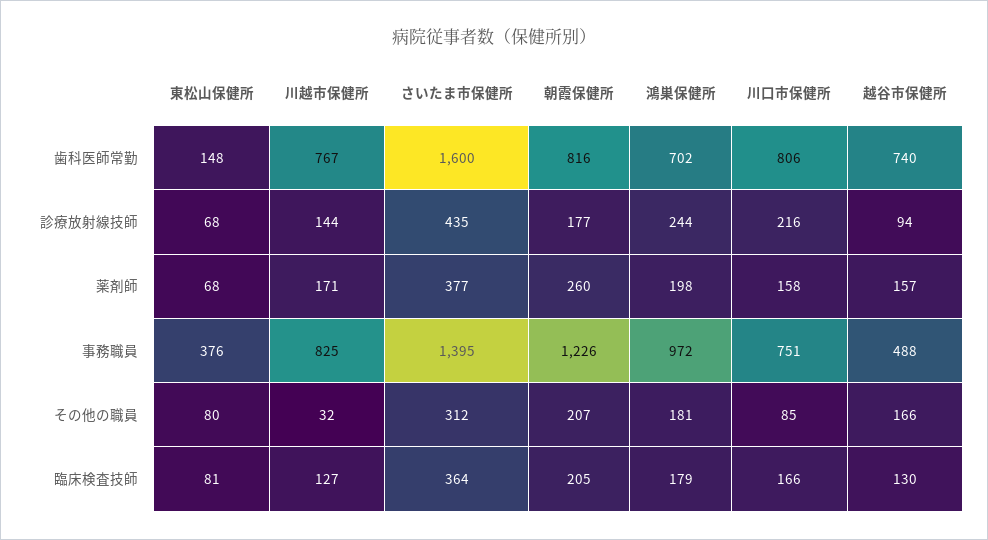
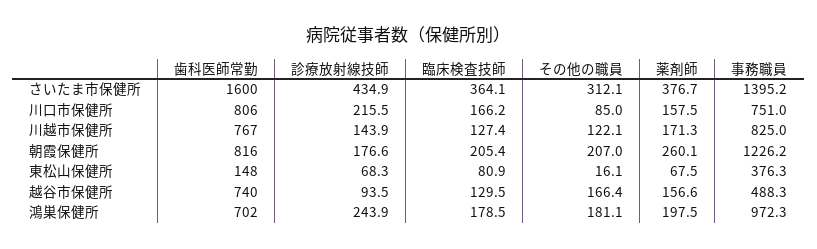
  {
    "東松山保健所": {
      "歯科医師常勤": 148,
      "診療放射線技師": 68.3,
      "薬剤師": 67.5,
      "事務職員": 376.3,
-     "その他の職員": 80,
+     "その他の職員": 16.1,
      "臨床検査技師": 80.9
    },
    "川越市保健所": {
      "歯科医師常勤": 767,
      "診療放射線技師": 143.9,
      "薬剤師": 171.3,
      "事務職員": 825,
-     "その他の職員": 32,
+     "その他の職員": 122.1,
      "臨床検査技師": 127.4
    },
    "さいたま市保健所": {
      "歯科医師常勤": 1600,
      "診療放射線技師": 434.9,
      "薬剤師": 376.7,
      "事務職員": 1395.2,
      "その他の職員": 312.1,
      "臨床検査技師": 364.1
    },
    "朝霞保健所": {
      "歯科医師常勤": 816,
      "診療放射線技師": 176.6,
      "薬剤師": 260.1,
      "事務職員": 1226.2,
      "その他の職員": 207,
      "臨床検査技師": 205.4
    },
    "鴻巣保健所": {
      "歯科医師常勤": 702,
      "診療放射線技師": 243.9,
      "薬剤師": 197.5,
      "事務職員": 972.3,
      "その他の職員": 181.1,
      "臨床検査技師": 178.5
    },
    "川口市保健所": {
      "歯科医師常勤": 806,
      "診療放射線技師": 215.5,
      "薬剤師": 157.5,
      "事務職員": 751,
      "その他の職員": 85,
      "臨床検査技師": 166.2
    },
    "越谷市保健所": {
      "歯科医師常勤": 740,
      "診療放射線技師": 93.5,
      "薬剤師": 156.6,
      "事務職員": 488.3,
      "その他の職員": 166.4,
      "臨床検査技師": 129.5
    }
  }

